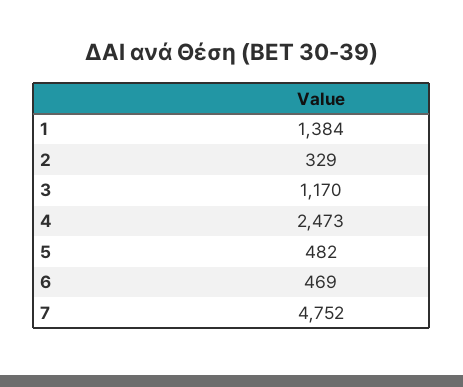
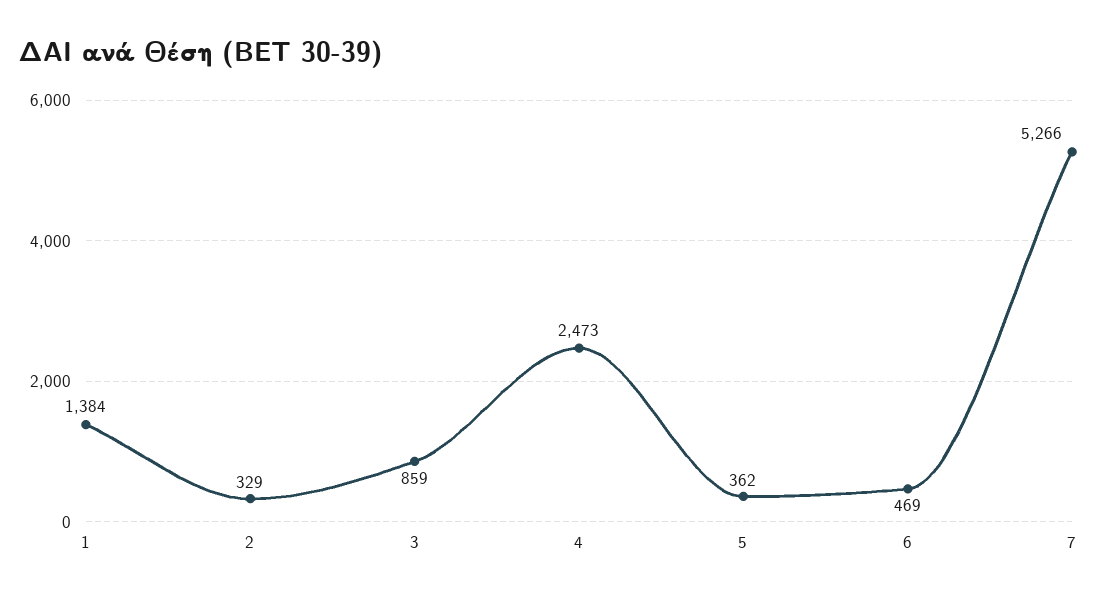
  {
    "1": 1384,
    "2": 329,
-   "3": 1170,
+   "3": 859,
    "4": 2473,
-   "5": 482,
+   "5": 362,
    "6": 469,
-   "7": 4752
+   "7": 5266
  }

